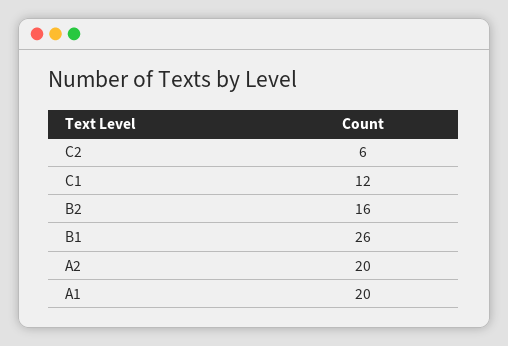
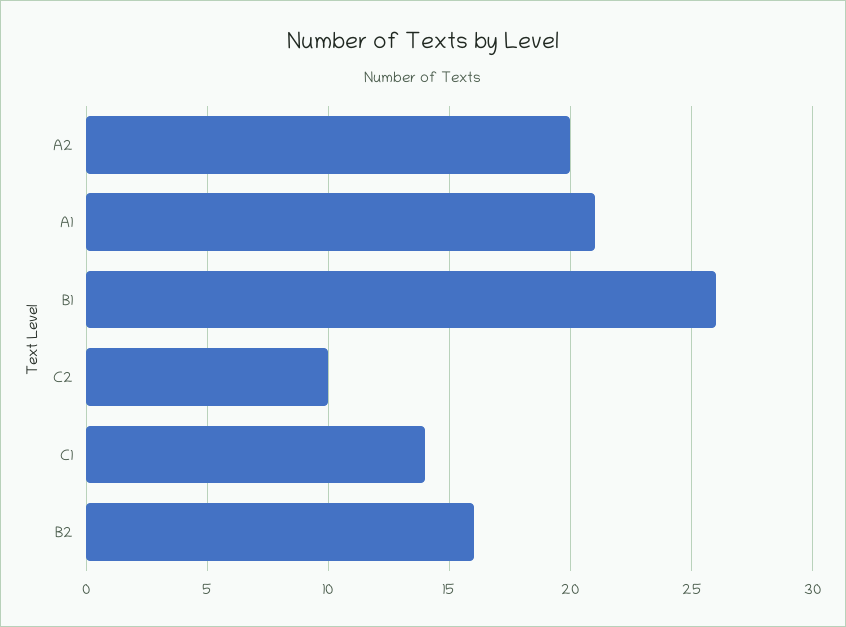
  {
-   "C2": 6,
+   "C2": 10,
-   "C1": 12,
+   "C1": 14,
    "B2": 16,
    "B1": 26,
    "A2": 20,
-   "A1": 20
+   "A1": 21
  }

